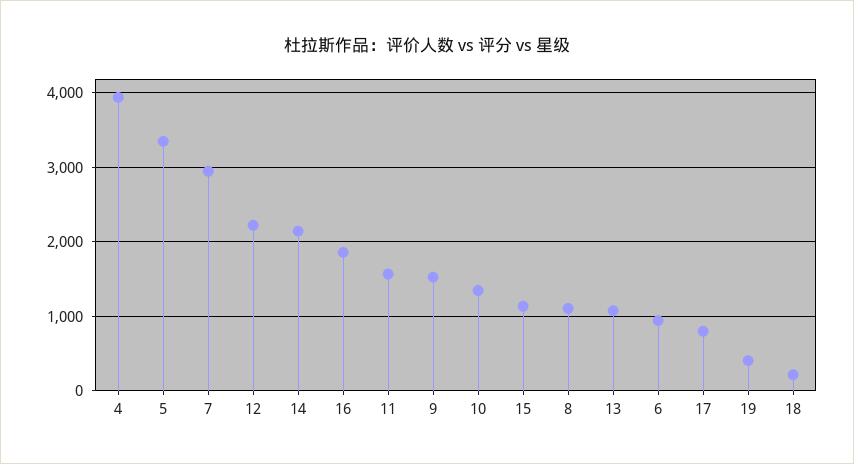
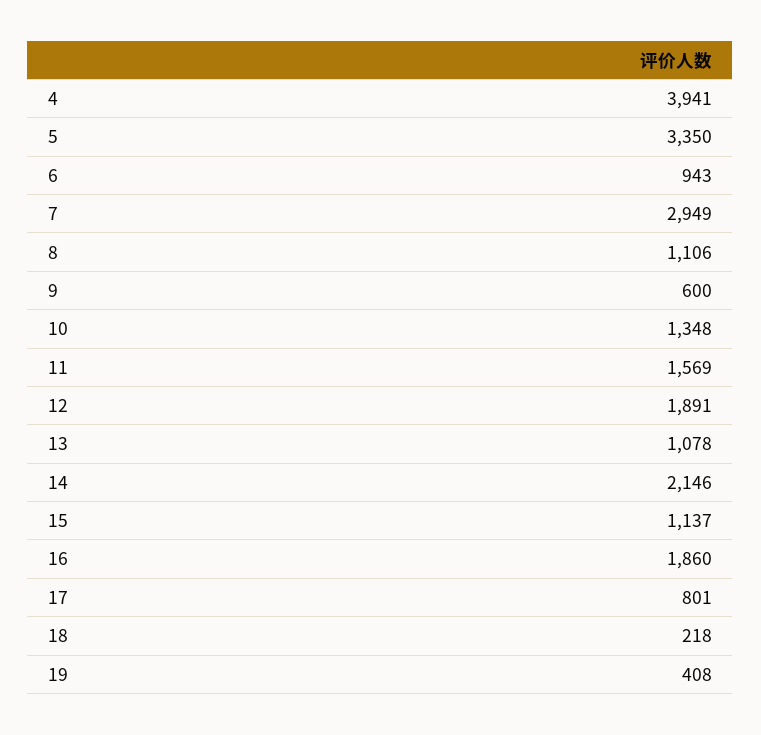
  {
    "4": 3941,
    "5": 3350,
    "7": 2949,
-   "12": 2200,
+   "12": 1891,
    "14": 2146,
    "16": 1860,
    "11": 1569,
-   "9": 1500,
+   "9": 600,
    "10": 1348,
    "15": 1137,
    "8": 1106,
    "13": 1078,
    "6": 943,
    "17": 801,
    "19": 408,
    "18": 218
  }

